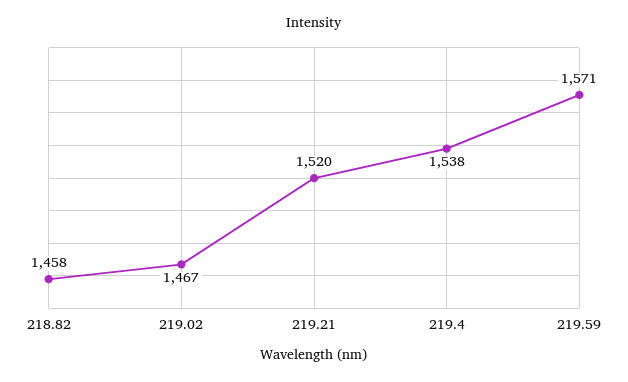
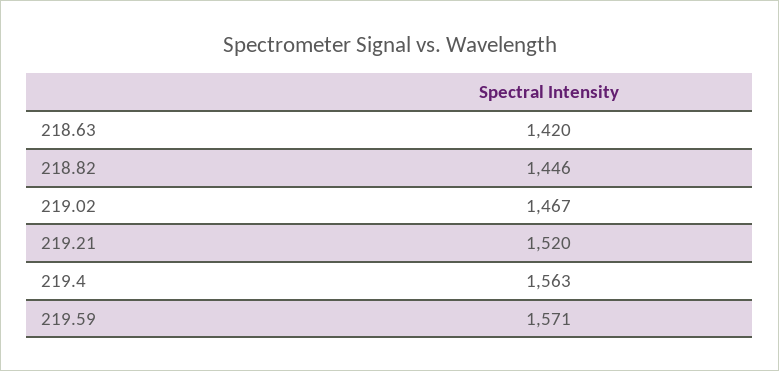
  {
-   "218.82": 1458,
+   "218.82": 1446,
    "219.02": 1467,
    "219.21": 1520,
-   "219.4": 1538,
+   "219.4": 1563,
-   "219.59": 1571
+   "219.59": 1571,
+   "218.63": 1420
  }

